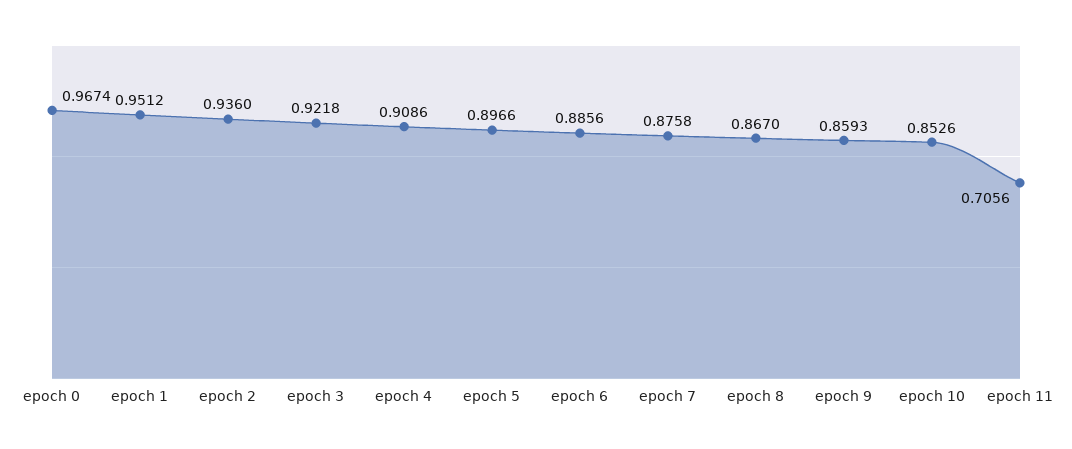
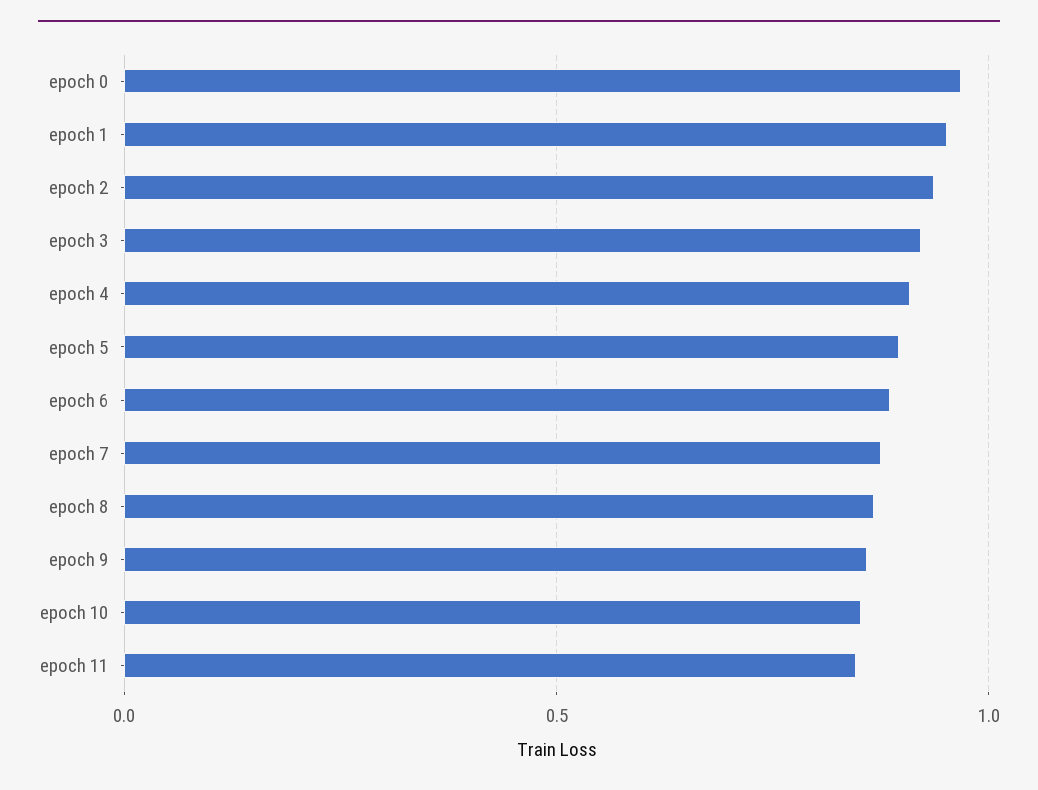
  {
    "epoch 0": 0.9674,
    "epoch 1": 0.9512,
    "epoch 2": 0.936,
    "epoch 3": 0.9218,
    "epoch 4": 0.9086,
    "epoch 5": 0.8966,
    "epoch 6": 0.8856,
    "epoch 7": 0.8758,
    "epoch 8": 0.867,
    "epoch 9": 0.8593,
    "epoch 10": 0.8526,
-   "epoch 11": 0.7056
+   "epoch 11": 0.85
  }

